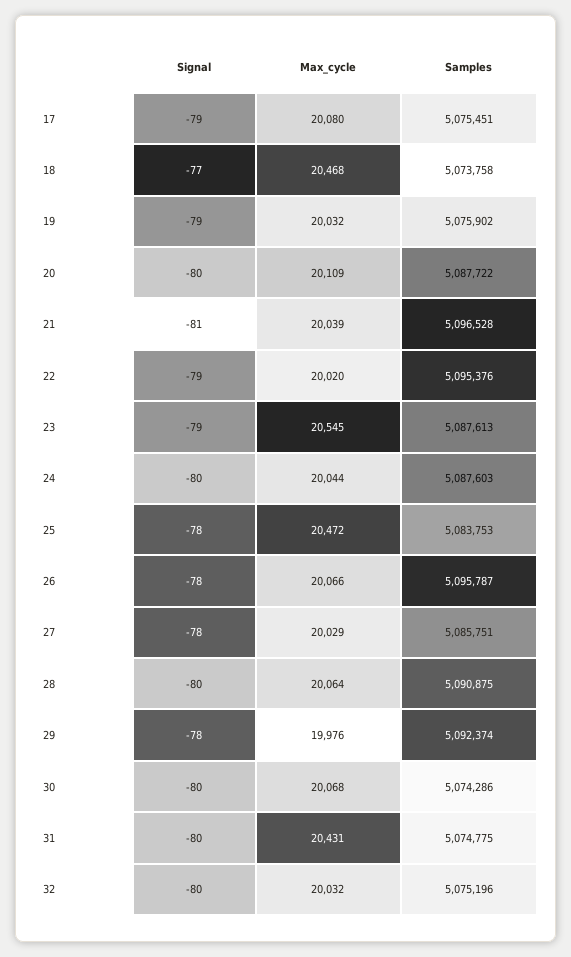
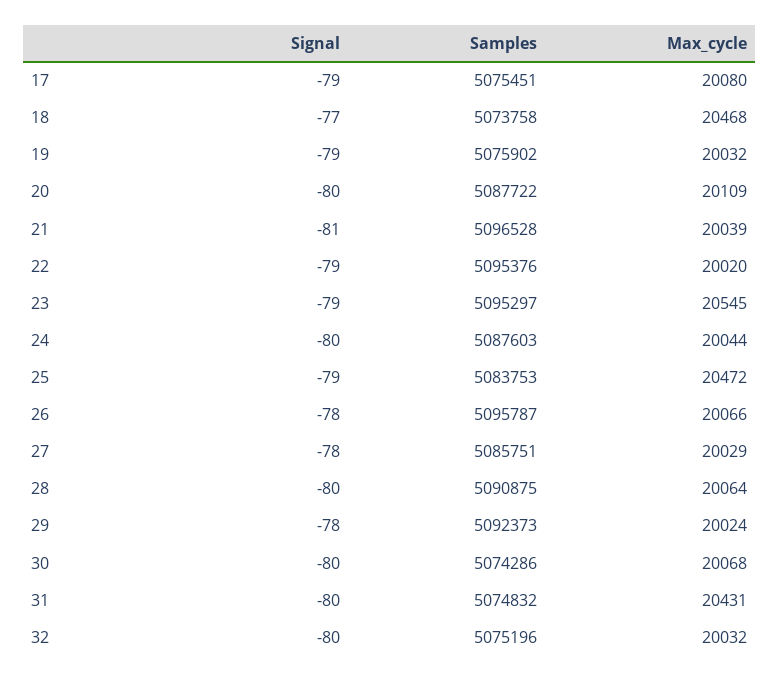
  {
    "Signal": {
      "17": -79,
      "18": -77,
      "19": -79,
      "20": -80,
      "21": -81,
      "22": -79,
      "23": -79,
      "24": -80,
-     "25": -78,
+     "25": -79,
      "26": -78,
      "27": -78,
      "28": -80,
      "29": -78,
      "30": -80,
      "31": -80,
      "32": -80
    },
    "Max_cycle": {
      "17": 20080,
      "18": 20468,
      "19": 20032,
      "20": 20109,
      "21": 20039,
      "22": 20020,
      "23": 20545,
      "24": 20044,
      "25": 20472,
      "26": 20066,
      "27": 20029,
      "28": 20064,
-     "29": 19976,
+     "29": 20024,
      "30": 20068,
      "31": 20431,
      "32": 20032
    },
    "Samples": {
      "17": 5075451,
      "18": 5073758,
      "19": 5075902,
      "20": 5087722,
      "21": 5096528,
      "22": 5095376,
-     "23": 5087613,
+     "23": 5095297,
      "24": 5087603,
      "25": 5083753,
      "26": 5095787,
      "27": 5085751,
      "28": 5090875,
-     "29": 5092374,
+     "29": 5092373,
      "30": 5074286,
-     "31": 5074775,
+     "31": 5074832,
      "32": 5075196
    }
  }

